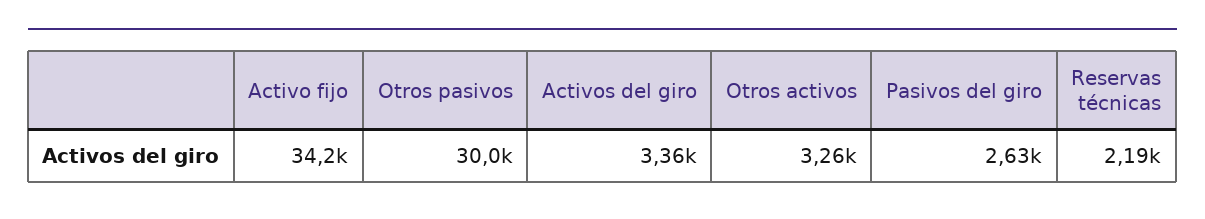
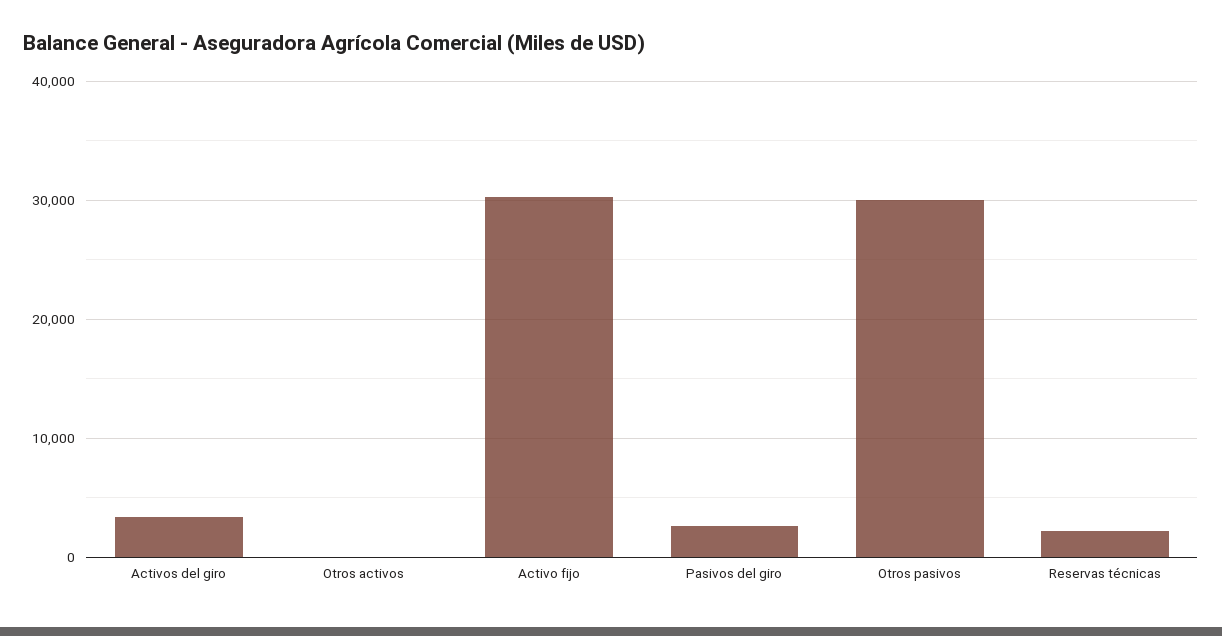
  {
-   "Activo fijo": 34200,
+   "Activo fijo": 30000,
    "Otros pasivos": 30000,
    "Activos del giro": 3360,
-   "Otros activos": 3260,
+   "Otros activos": 0,
    "Pasivos del giro": 2630,
    "Reservas técnicas": 2190
  }

